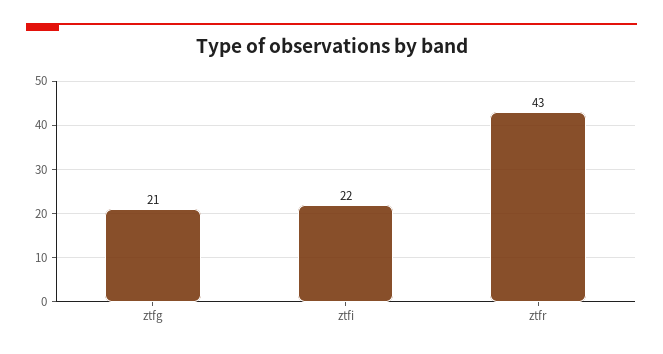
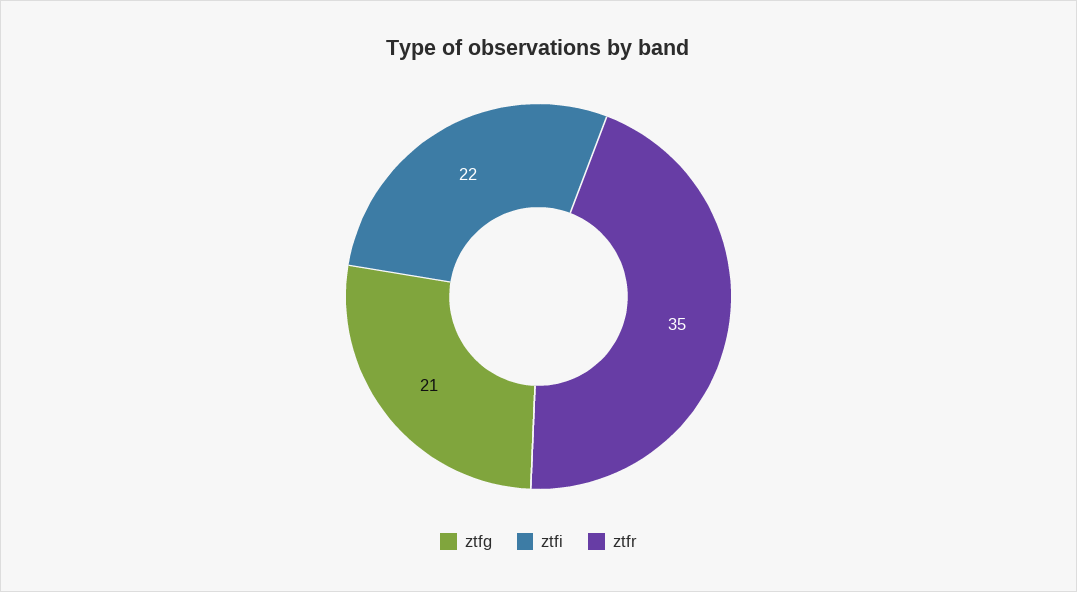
  {
    "ztfg": 21,
    "ztfi": 22,
-   "ztfr": 43
+   "ztfr": 35
  }

